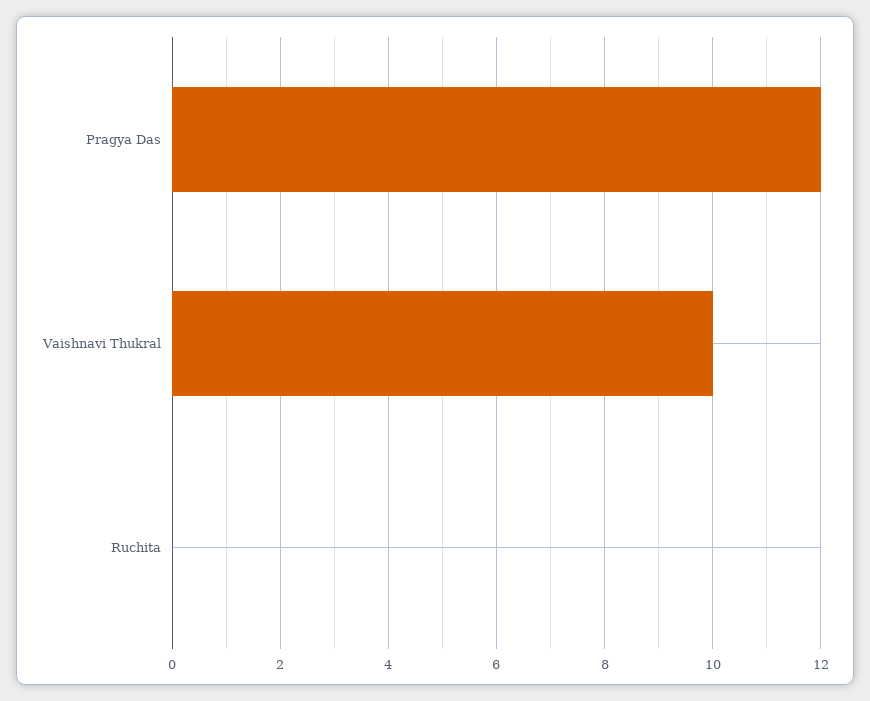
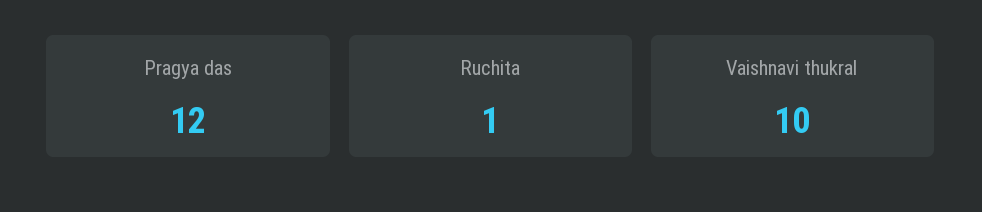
  {
    "Pragya Das": 12,
    "Vaishnavi Thukral": 10,
-   "Ruchita": 0
+   "Ruchita": 1
  }

